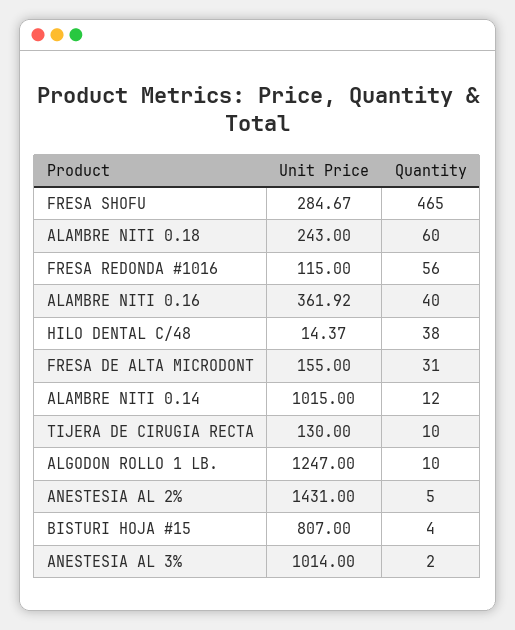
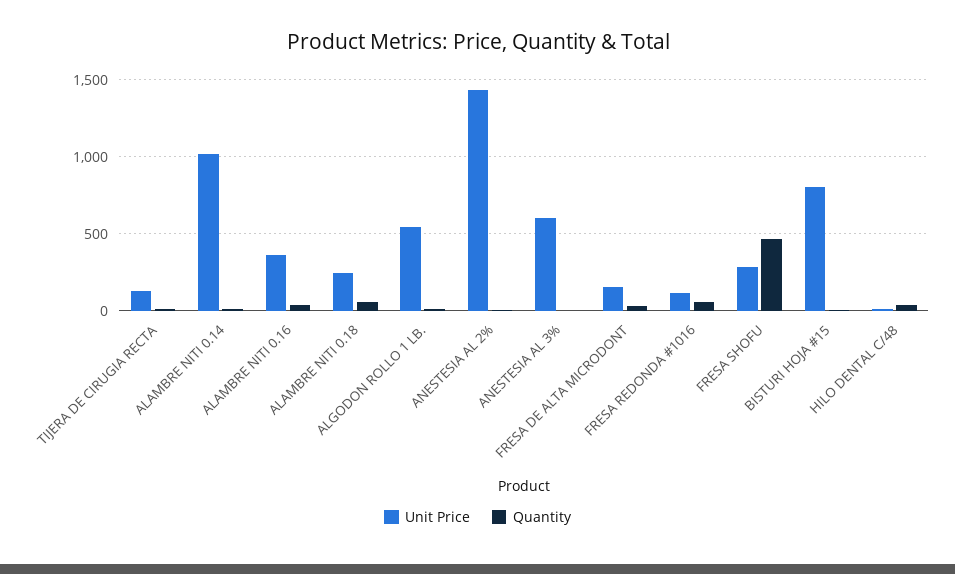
  {
    "Unit Price": {
      "FRESA SHOFU": 284.67,
      "ALAMBRE NITI 0.18": 243,
      "FRESA REDONDA #1016": 115,
      "ALAMBRE NITI 0.16": 361.92,
      "HILO DENTAL C/48": 14.37,
      "FRESA DE ALTA MICRODONT": 155,
      "ALAMBRE NITI 0.14": 1015,
      "TIJERA DE CIRUGIA RECTA": 130,
-     "ALGODON ROLLO 1 LB.": 1247,
+     "ALGODON ROLLO 1 LB.": 550,
      "ANESTESIA AL 2%": 1431,
      "BISTURI HOJA #15": 807,
-     "ANESTESIA AL 3%": 1014
+     "ANESTESIA AL 3%": 600
    },
    "Quantity": {
      "FRESA SHOFU": 465,
      "ALAMBRE NITI 0.18": 60,
      "FRESA REDONDA #1016": 56,
      "ALAMBRE NITI 0.16": 40,
      "HILO DENTAL C/48": 38,
      "FRESA DE ALTA MICRODONT": 31,
      "ALAMBRE NITI 0.14": 12,
      "TIJERA DE CIRUGIA RECTA": 10,
      "ALGODON ROLLO 1 LB.": 10,
      "ANESTESIA AL 2%": 5,
      "BISTURI HOJA #15": 4,
      "ANESTESIA AL 3%": 2
    }
  }

